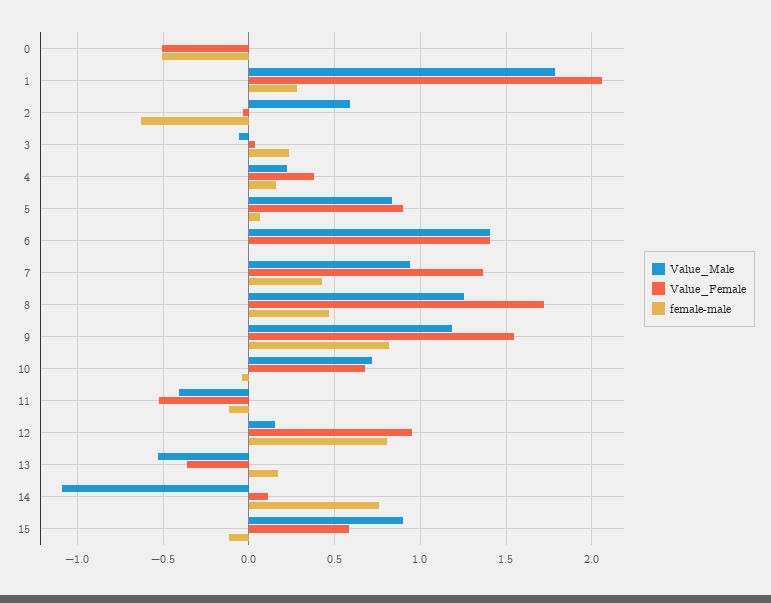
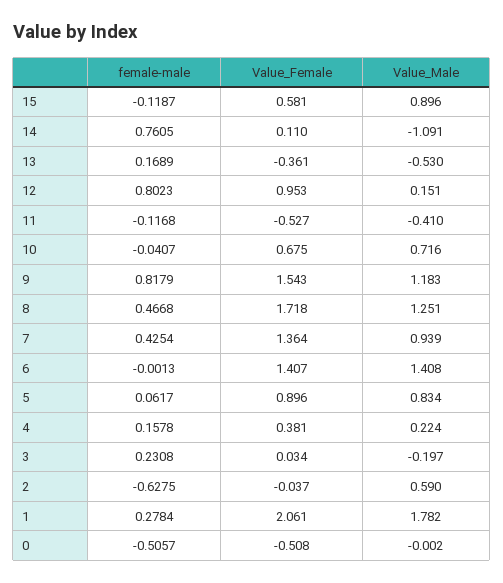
  {
    "Value_Male": {
      "0": -0.002,
      "1": 1.782,
      "2": 0.59,
-     "3": -0.05,
+     "3": -0.197,
      "4": 0.224,
      "5": 0.834,
      "6": 1.408,
      "7": 0.939,
      "8": 1.251,
      "9": 1.183,
      "10": 0.716,
      "11": -0.41,
      "12": 0.151,
      "13": -0.53,
      "14": -1.091,
      "15": 0.896
    },
    "Value_Female": {
      "0": -0.508,
      "1": 2.061,
      "2": -0.037,
      "3": 0.034,
      "4": 0.381,
      "5": 0.896,
      "6": 1.407,
      "7": 1.364,
      "8": 1.718,
      "9": 1.543,
      "10": 0.675,
      "11": -0.527,
      "12": 0.953,
      "13": -0.361,
      "14": 0.11,
      "15": 0.581
    },
    "female-male": {
      "0": -0.5057,
      "1": 0.2784,
      "2": -0.6275,
      "3": 0.2308,
      "4": 0.1578,
      "5": 0.0617,
      "6": -0.0013,
      "7": 0.4254,
      "8": 0.4668,
      "9": 0.8179,
      "10": -0.0407,
      "11": -0.1168,
      "12": 0.8023,
      "13": 0.1689,
      "14": 0.7605,
      "15": -0.1187
    }
  }

